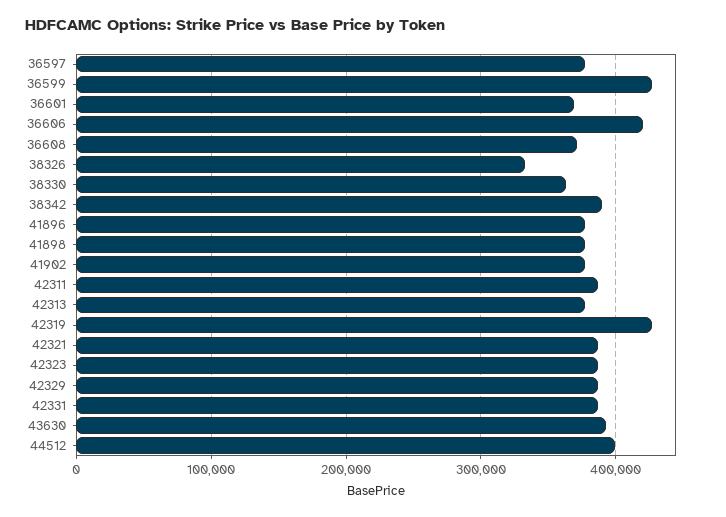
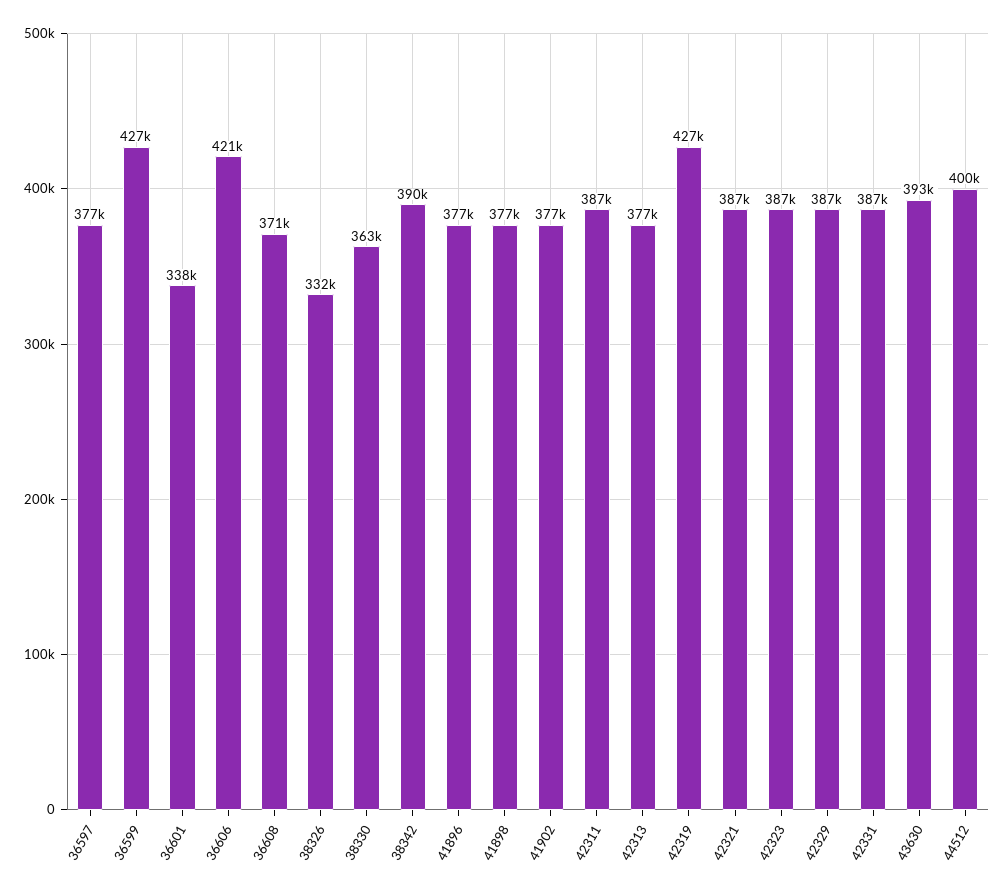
  {
    "36597": 377000,
    "36599": 427000,
-   "36601": 370000,
+   "36601": 338000,
    "36606": 421000,
    "36608": 371000,
    "38326": 332000,
    "38330": 363000,
    "38342": 390000,
    "41896": 377000,
    "41898": 377000,
    "41902": 377000,
    "42311": 387000,
    "42313": 377000,
    "42319": 427000,
    "42321": 387000,
    "42323": 387000,
    "42329": 387000,
    "42331": 387000,
    "43630": 393000,
    "44512": 400000
  }

